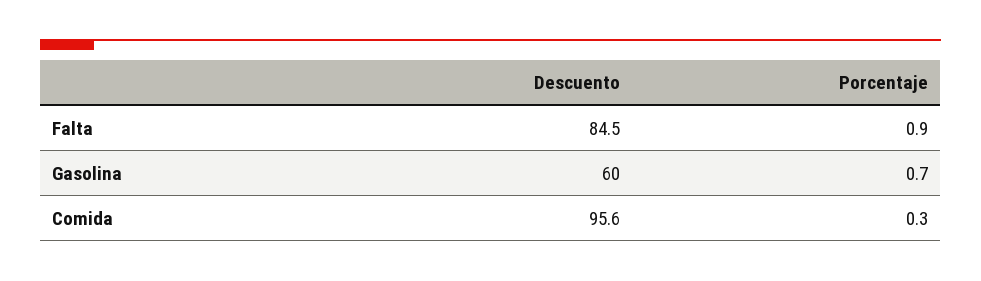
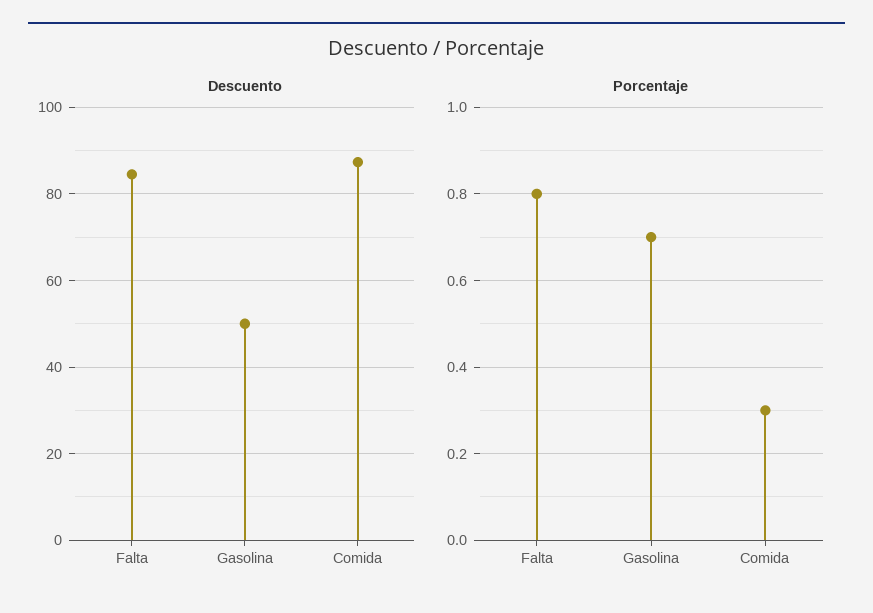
  {
    "Descuento": {
      "Falta": 84.5,
-     "Gasolina": 60,
+     "Gasolina": 50,
-     "Comida": 95.6
+     "Comida": 88
    },
    "Porcentaje": {
-     "Falta": 0.9,
+     "Falta": 0.8,
      "Gasolina": 0.7,
      "Comida": 0.3
    }
  }

